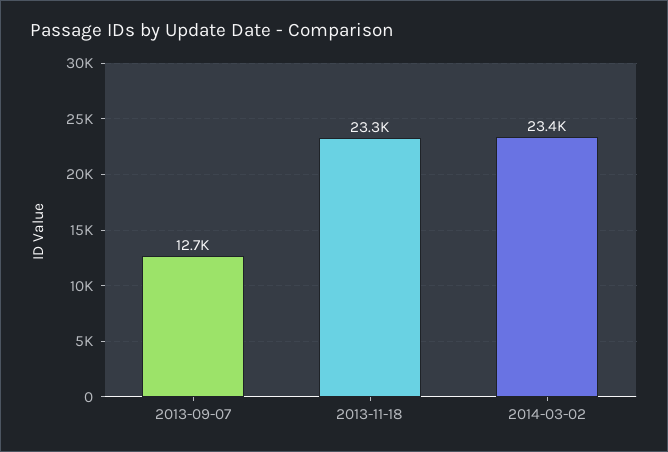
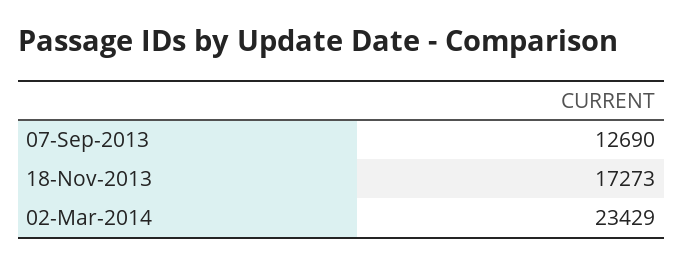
  {
    "2013-09-07": 12690,
-   "2013-11-18": 23300,
+   "2013-11-18": 17273,
    "2014-03-02": 23429
  }

